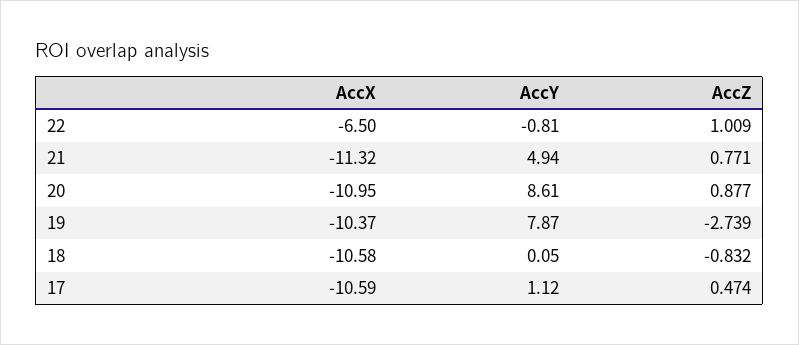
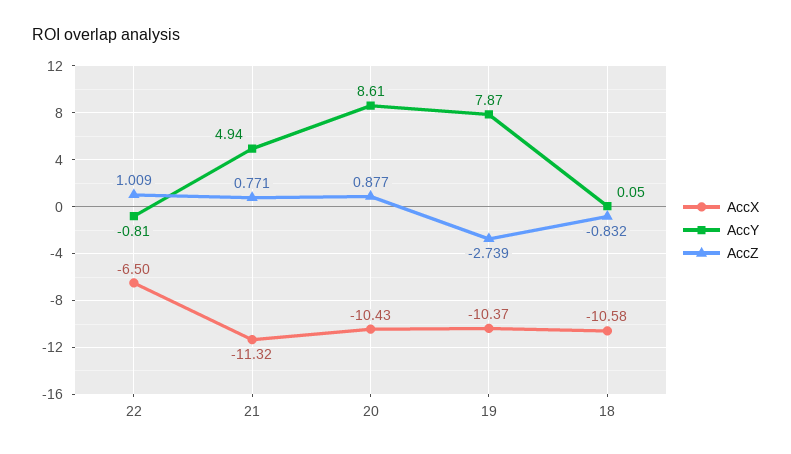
  {
    "AccX": {
      "22": -6.5,
      "21": -11.32,
-     "20": -10.95,
+     "20": -10.43,
      "19": -10.37,
-     "18": -10.58,
+     "18": -10.58
-     "17": -10.59
    },
    "AccY": {
      "22": -0.81,
      "21": 4.94,
      "20": 8.61,
      "19": 7.87,
-     "18": 0.05,
+     "18": 0.05
-     "17": 1.12
    },
    "AccZ": {
      "22": 1.009,
      "21": 0.771,
      "20": 0.877,
      "19": -2.739,
-     "18": -0.832,
+     "18": -0.832
-     "17": 0.474
    }
  }

